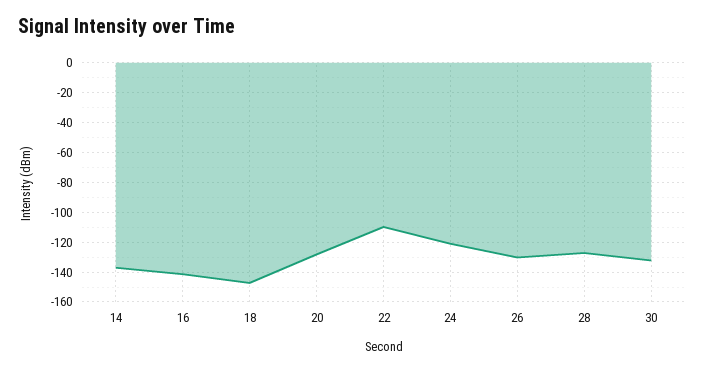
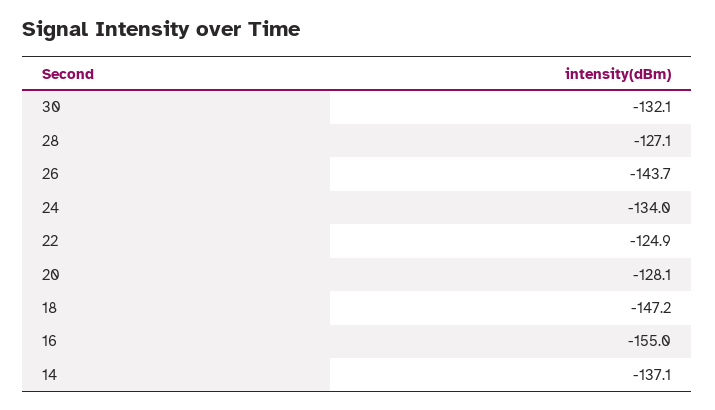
  {
    "14": -137.1,
-   "16": -140,
+   "16": -155,
    "18": -147.2,
    "20": -128.1,
-   "22": -110,
+   "22": -124.9,
-   "24": -120,
+   "24": -134,
-   "26": -130,
+   "26": -143.7,
    "28": -127.1,
    "30": -132.1
  }

